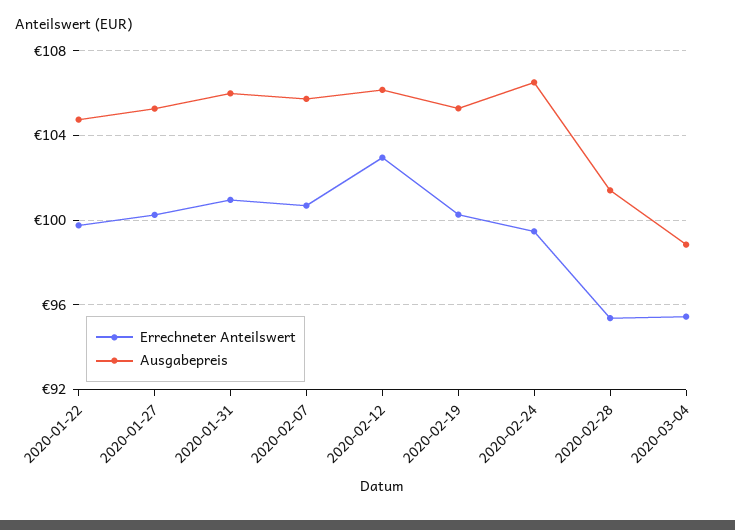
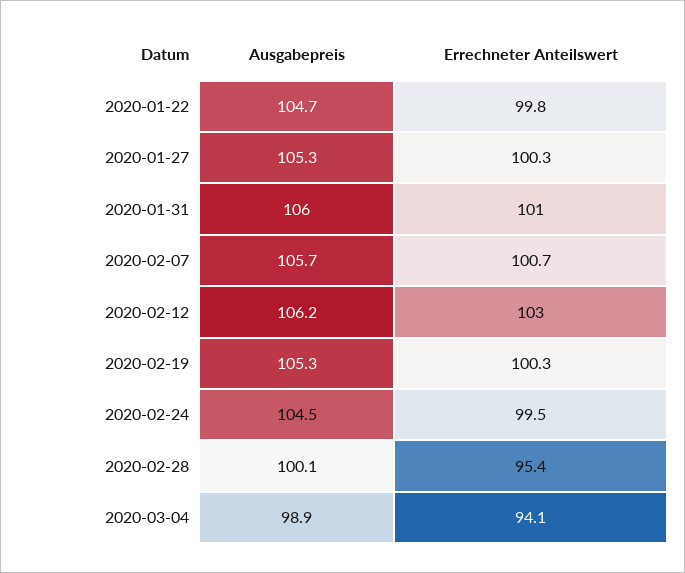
  {
    "Errechneter Anteilswert": {
      "2020-01-22": 99.8,
      "2020-01-27": 100.3,
      "2020-01-31": 101,
      "2020-02-07": 100.7,
      "2020-02-12": 103,
      "2020-02-19": 100.3,
      "2020-02-24": 99.5,
      "2020-02-28": 95.4,
-     "2020-03-04": 95.5
+     "2020-03-04": 94.1
    },
    "Ausgabepreis": {
      "2020-01-22": 104.7,
      "2020-01-27": 105.3,
      "2020-01-31": 106,
      "2020-02-07": 105.7,
      "2020-02-12": 106.2,
      "2020-02-19": 105.3,
-     "2020-02-24": 106.5,
+     "2020-02-24": 104.5,
-     "2020-02-28": 101.5,
+     "2020-02-28": 100.1,
      "2020-03-04": 98.9
    }
  }

